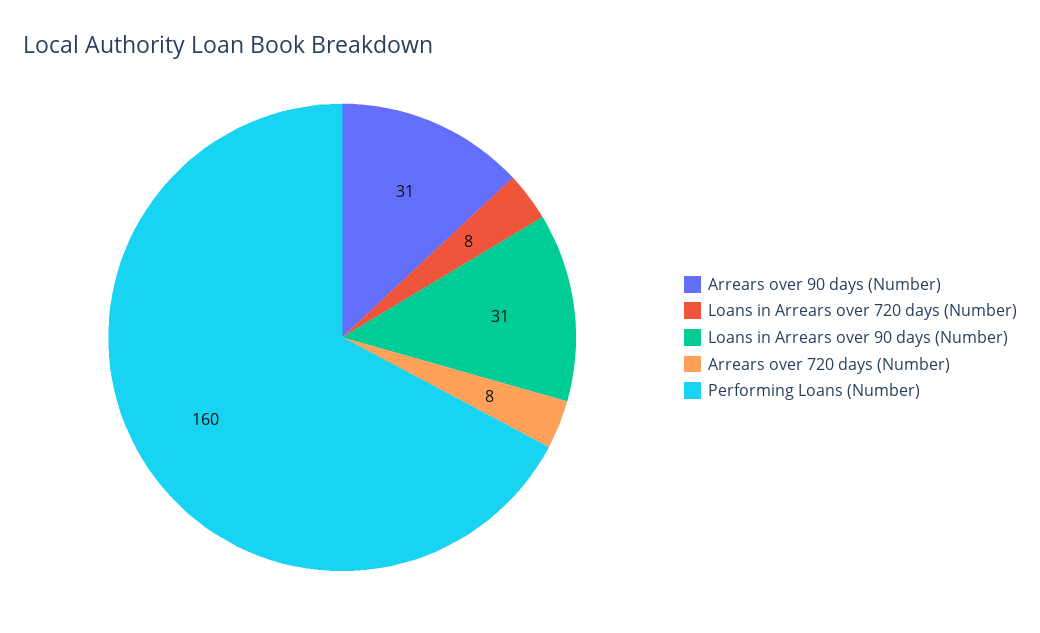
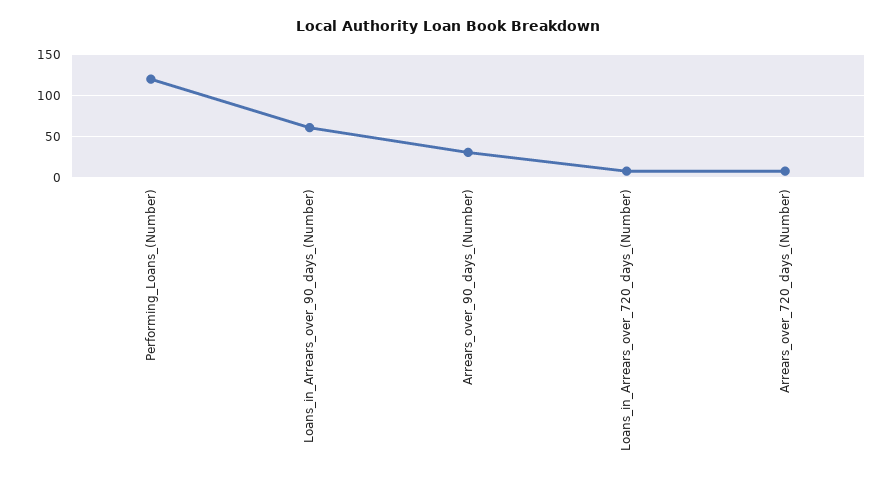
  {
    "Arrears over 90 days (Number)": 31,
    "Loans in Arrears over 720 days (Number)": 8,
-   "Loans in Arrears over 90 days (Number)": 31,
+   "Loans in Arrears over 90 days (Number)": 60,
    "Arrears over 720 days (Number)": 8,
-   "Performing Loans (Number)": 160
+   "Performing Loans (Number)": 120
  }

